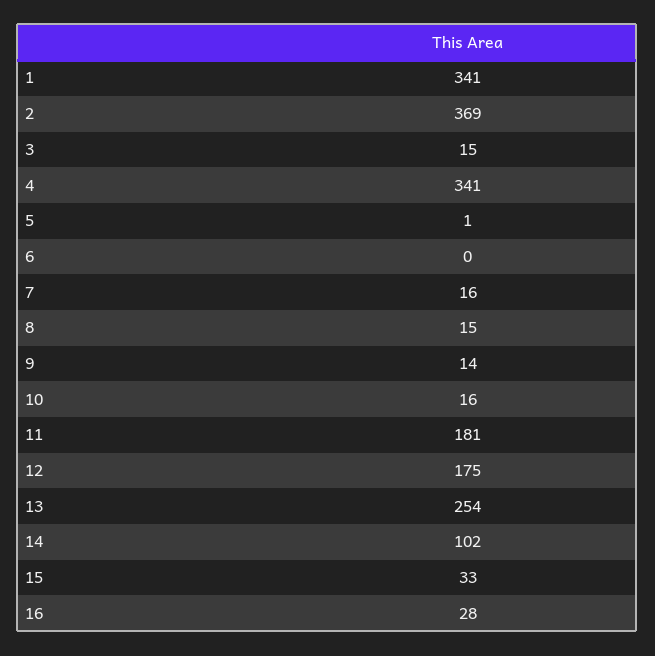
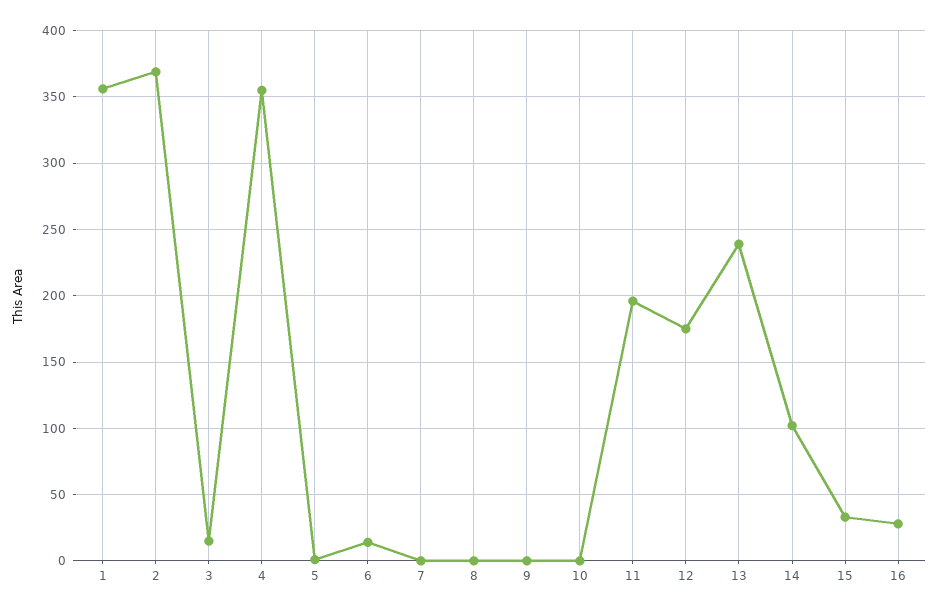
  {
-   "1": 341,
+   "1": 355,
    "2": 369,
    "3": 15,
-   "4": 341,
+   "4": 355,
    "5": 1,
-   "6": 0,
+   "6": 15,
-   "7": 16,
+   "7": 0,
-   "8": 15,
+   "8": 0,
-   "9": 14,
+   "9": 0,
-   "10": 16,
+   "10": 0,
-   "11": 181,
+   "11": 195,
    "12": 175,
-   "13": 254,
+   "13": 240,
    "14": 102,
    "15": 33,
    "16": 28
  }

